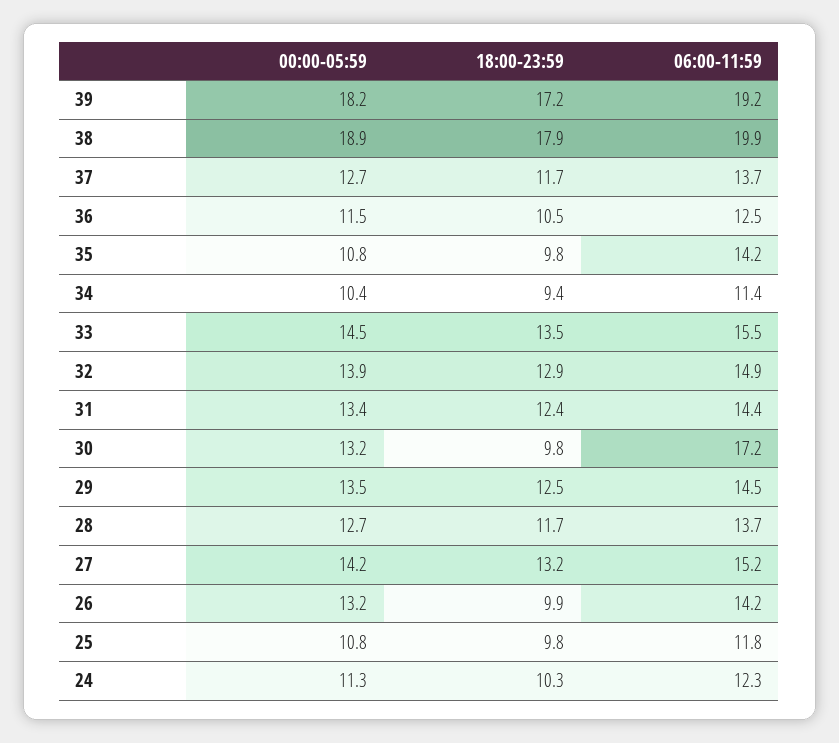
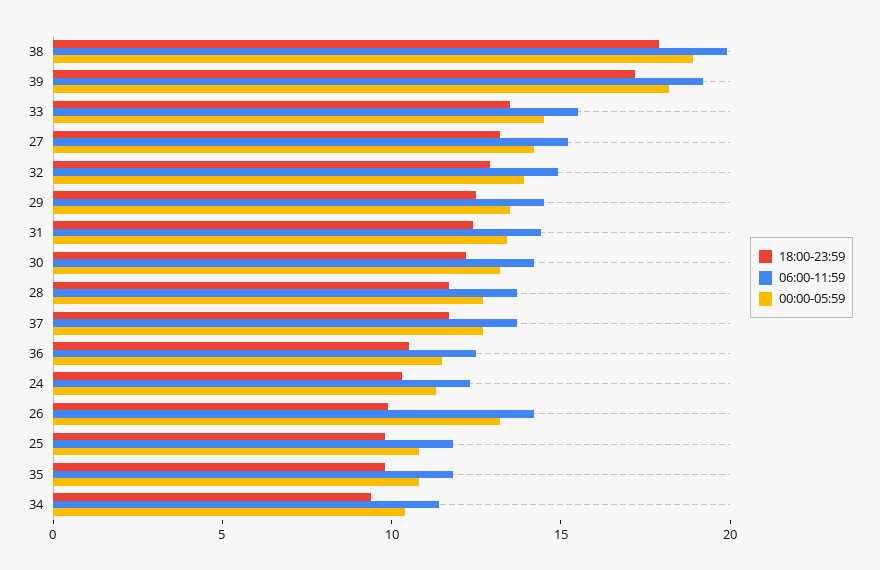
  {
    "00:00-05:59": {
      "39": 18.2,
      "38": 18.9,
      "37": 12.7,
      "36": 11.5,
      "35": 10.8,
      "34": 10.4,
      "33": 14.5,
      "32": 13.9,
      "31": 13.4,
      "30": 13.2,
      "29": 13.5,
      "28": 12.7,
      "27": 14.2,
      "26": 13.2,
      "25": 10.8,
      "24": 11.3
    },
    "18:00-23:59": {
      "39": 17.2,
      "38": 17.9,
      "37": 11.7,
      "36": 10.5,
      "35": 9.8,
      "34": 9.4,
      "33": 13.5,
      "32": 12.9,
      "31": 12.4,
-     "30": 9.8,
+     "30": 12,
      "29": 12.5,
      "28": 11.7,
      "27": 13.2,
      "26": 9.9,
      "25": 9.8,
      "24": 10.3
    },
    "06:00-11:59": {
      "39": 19.2,
      "38": 19.9,
      "37": 13.7,
      "36": 12.5,
-     "35": 14.2,
+     "35": 12,
      "34": 11.4,
      "33": 15.5,
      "32": 14.9,
      "31": 14.4,
-     "30": 17.2,
+     "30": 14,
      "29": 14.5,
      "28": 13.7,
      "27": 15.2,
      "26": 14.2,
      "25": 11.8,
      "24": 12.3
    }
  }

